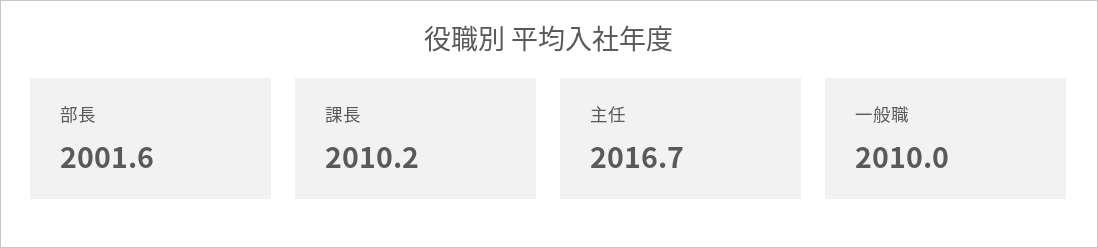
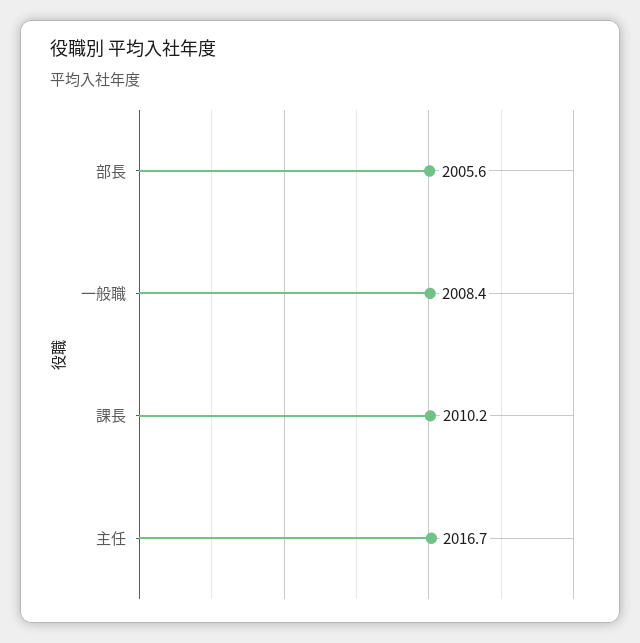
  {
-   "部長": 2001.6,
+   "部長": 2005.6,
    "課長": 2010.2,
    "主任": 2016.7,
-   "一般職": 2010
+   "一般職": 2008.4
  }

